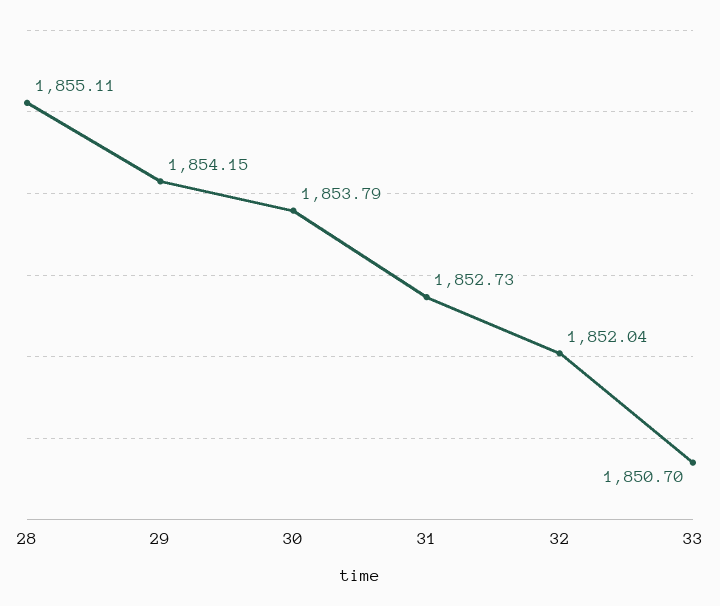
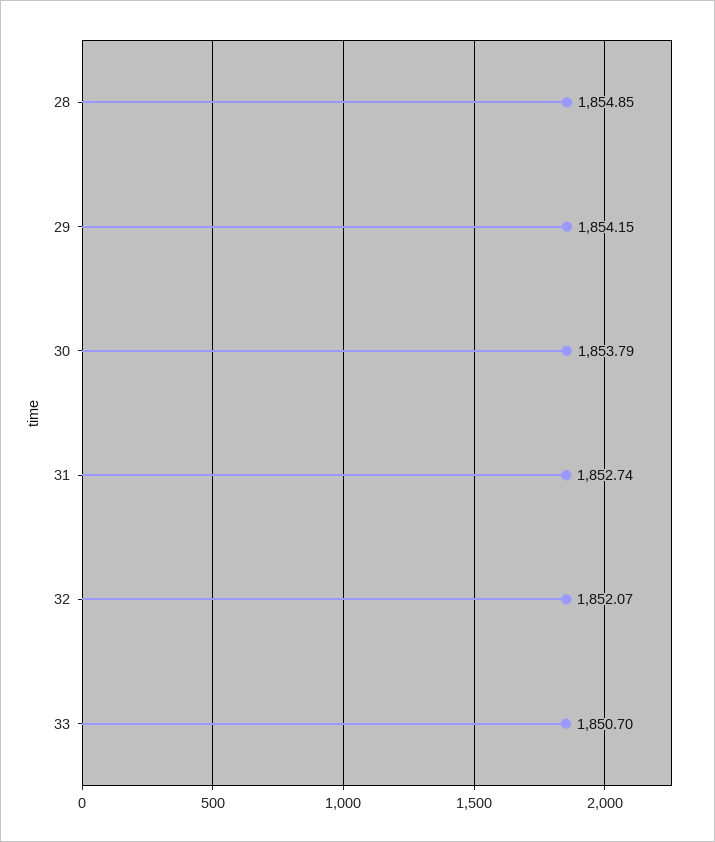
  {
-   "28": 1855.11,
+   "28": 1854.85,
    "29": 1854.15,
    "30": 1853.79,
-   "31": 1852.73,
+   "31": 1852.74,
-   "32": 1852.04,
+   "32": 1852.07,
    "33": 1850.7
  }

